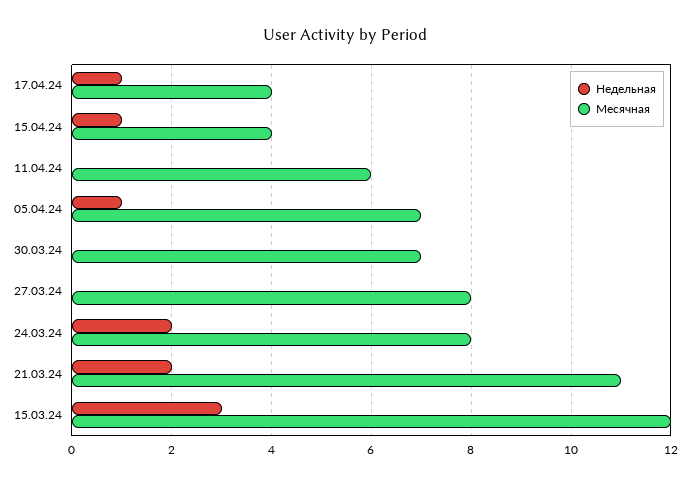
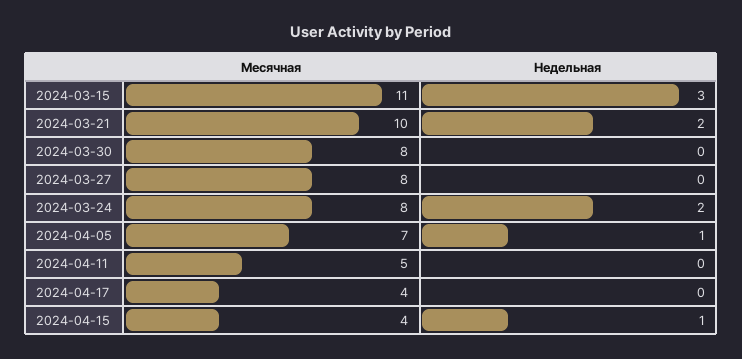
  {
    "Недельная": {
-     "17.04.24": 1,
+     "17.04.24": 0,
      "15.04.24": 1,
      "11.04.24": 0,
      "05.04.24": 1,
      "30.03.24": 0,
      "27.03.24": 0,
      "24.03.24": 2,
      "21.03.24": 2,
      "15.03.24": 3
    },
    "Месячная": {
      "17.04.24": 4,
      "15.04.24": 4,
-     "11.04.24": 6,
+     "11.04.24": 5,
      "05.04.24": 7,
-     "30.03.24": 7,
+     "30.03.24": 8,
      "27.03.24": 8,
      "24.03.24": 8,
-     "21.03.24": 11,
+     "21.03.24": 10,
-     "15.03.24": 12
+     "15.03.24": 11
    }
  }

